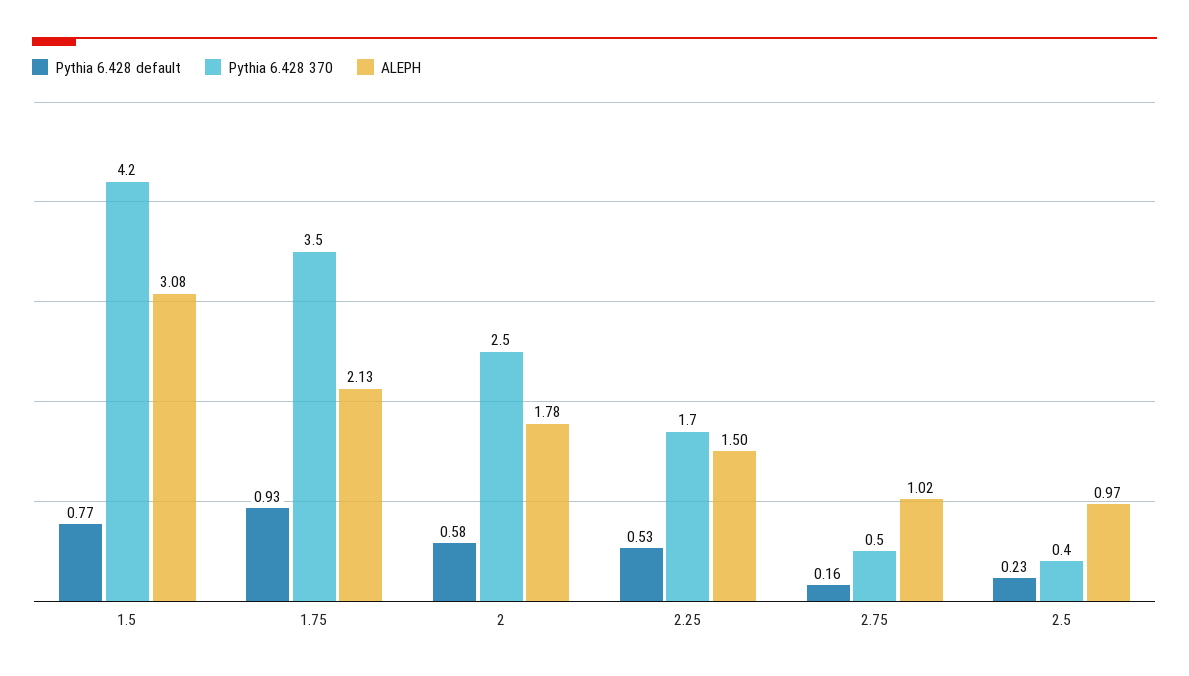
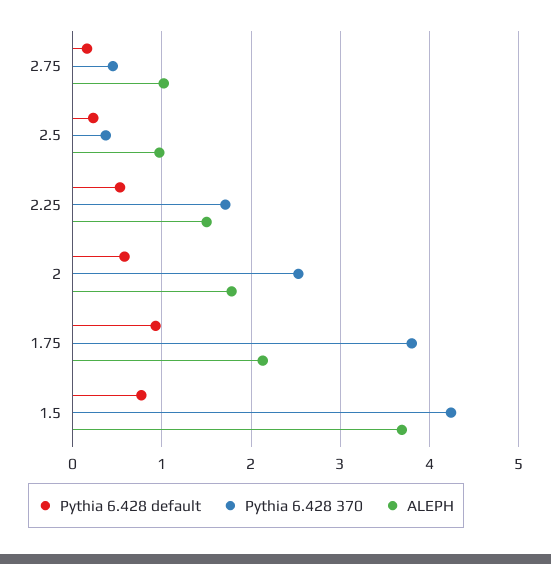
  {
    "Pythia 6.428 default": {
      "1.5": 0.77,
      "1.75": 0.93,
      "2": 0.58,
      "2.25": 0.53,
      "2.75": 0.16,
      "2.5": 0.23
    },
    "Pythia 6.428 370": {
      "1.5": 4.2,
-     "1.75": 3.5,
+     "1.75": 3.8,
      "2": 2.5,
      "2.25": 1.7,
      "2.75": 0.5,
      "2.5": 0.4
    },
    "ALEPH": {
-     "1.5": 3.08,
+     "1.5": 3.7,
      "1.75": 2.13,
      "2": 1.78,
      "2.25": 1.5,
      "2.75": 1.02,
      "2.5": 0.97
    }
  }

